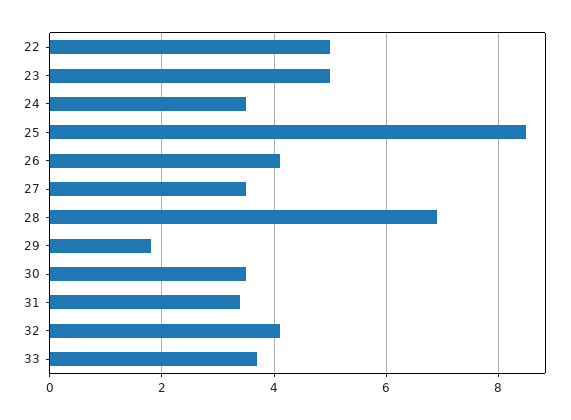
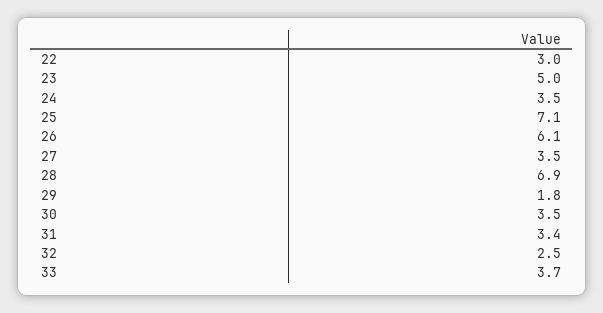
  {
-   "22": 5,
+   "22": 3,
    "23": 5,
    "24": 3.5,
-   "25": 8.5,
+   "25": 7.1,
-   "26": 4,
+   "26": 6.1,
    "27": 3.5,
    "28": 6.9,
    "29": 1.8,
    "30": 3.5,
    "31": 3.4,
-   "32": 4,
+   "32": 2.5,
    "33": 3.7
  }

